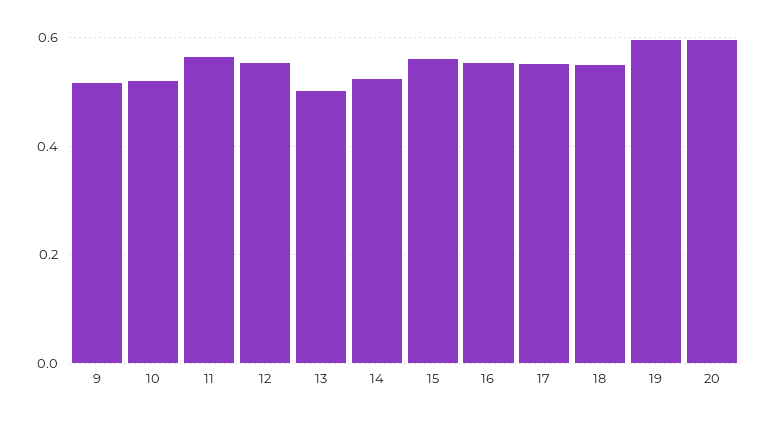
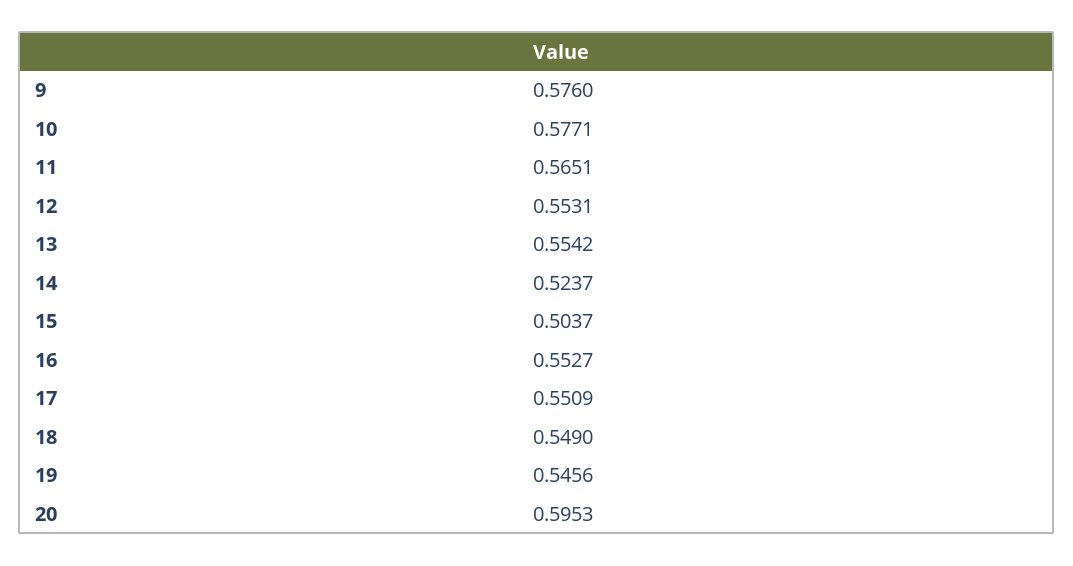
  {
-   "9": 0.52,
+   "9": 0.576,
-   "10": 0.52,
+   "10": 0.5771,
    "11": 0.5651,
    "12": 0.5531,
-   "13": 0.5,
+   "13": 0.5542,
    "14": 0.5237,
-   "15": 0.56,
+   "15": 0.5037,
    "16": 0.5527,
    "17": 0.5509,
    "18": 0.549,
-   "19": 0.6,
+   "19": 0.5456,
    "20": 0.5953
  }

